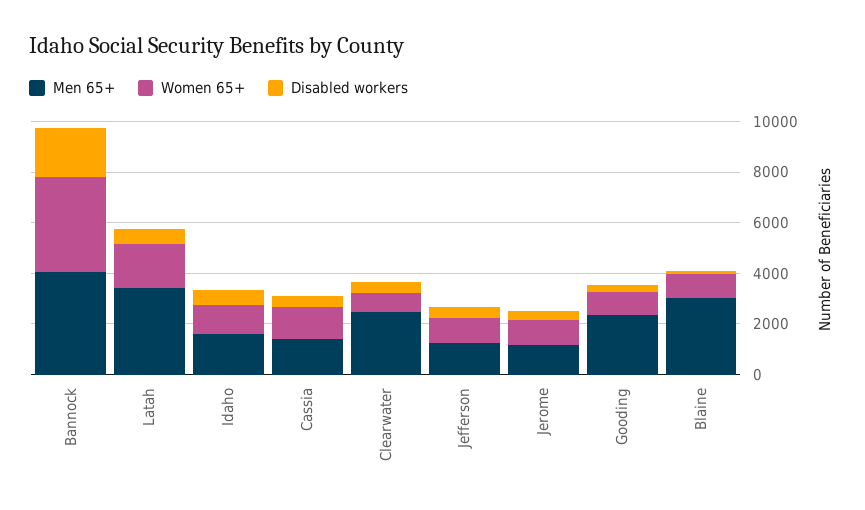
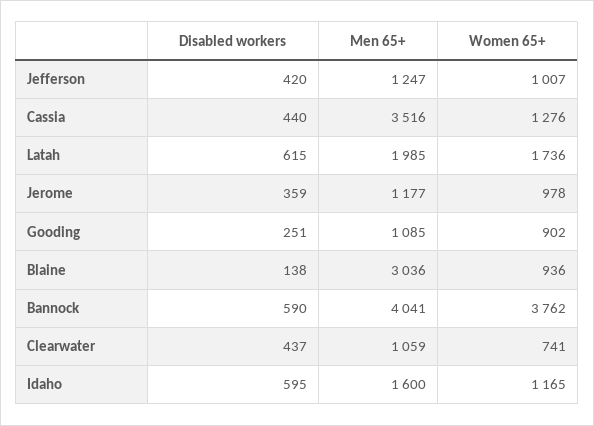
  {
    "Men 65+": {
      "Bannock": 4041,
-     "Latah": 3500,
+     "Latah": 1985,
      "Idaho": 1600,
-     "Cassia": 1500,
+     "Cassia": 3516,
-     "Clearwater": 2500,
+     "Clearwater": 1059,
      "Jefferson": 1247,
      "Jerome": 1177,
-     "Gooding": 2500,
+     "Gooding": 1085,
      "Blaine": 3036
    },
    "Women 65+": {
      "Bannock": 3762,
      "Latah": 1736,
      "Idaho": 1165,
      "Cassia": 1276,
      "Clearwater": 741,
      "Jefferson": 1007,
      "Jerome": 978,
      "Gooding": 902,
      "Blaine": 936
    },
    "Disabled workers": {
-     "Bannock": 2000,
+     "Bannock": 590,
      "Latah": 615,
      "Idaho": 595,
      "Cassia": 440,
      "Clearwater": 437,
      "Jefferson": 420,
      "Jerome": 359,
      "Gooding": 251,
      "Blaine": 138
    }
  }

